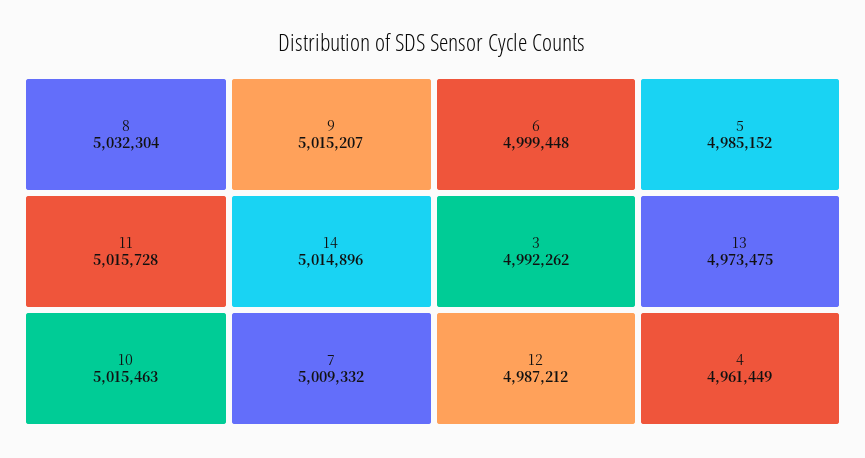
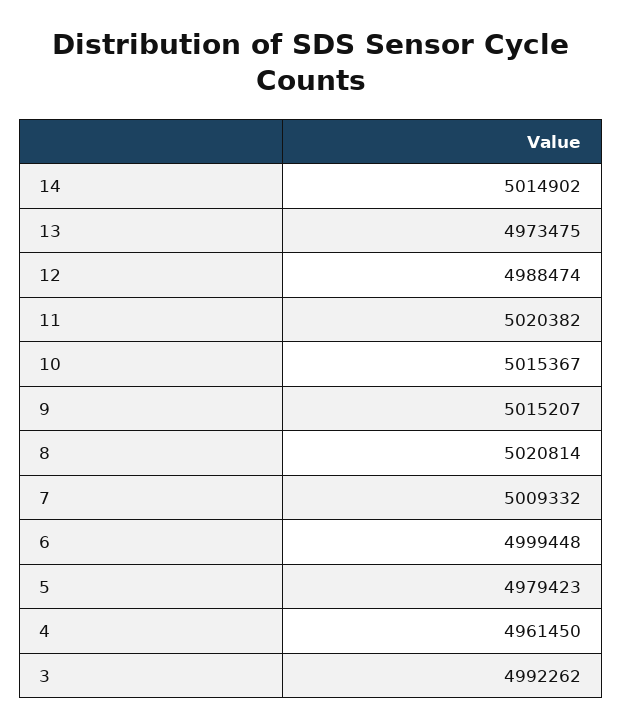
  {
-   "8": 5032304,
+   "8": 5020814,
-   "11": 5015728,
+   "11": 5020382,
-   "10": 5015463,
+   "10": 5015367,
    "9": 5015207,
-   "14": 5014896,
+   "14": 5014902,
    "7": 5009332,
    "6": 4999448,
    "3": 4992262,
-   "12": 4987212,
+   "12": 4988474,
-   "5": 4985152,
+   "5": 4979423,
    "13": 4973475,
-   "4": 4961449
+   "4": 4961450
  }

